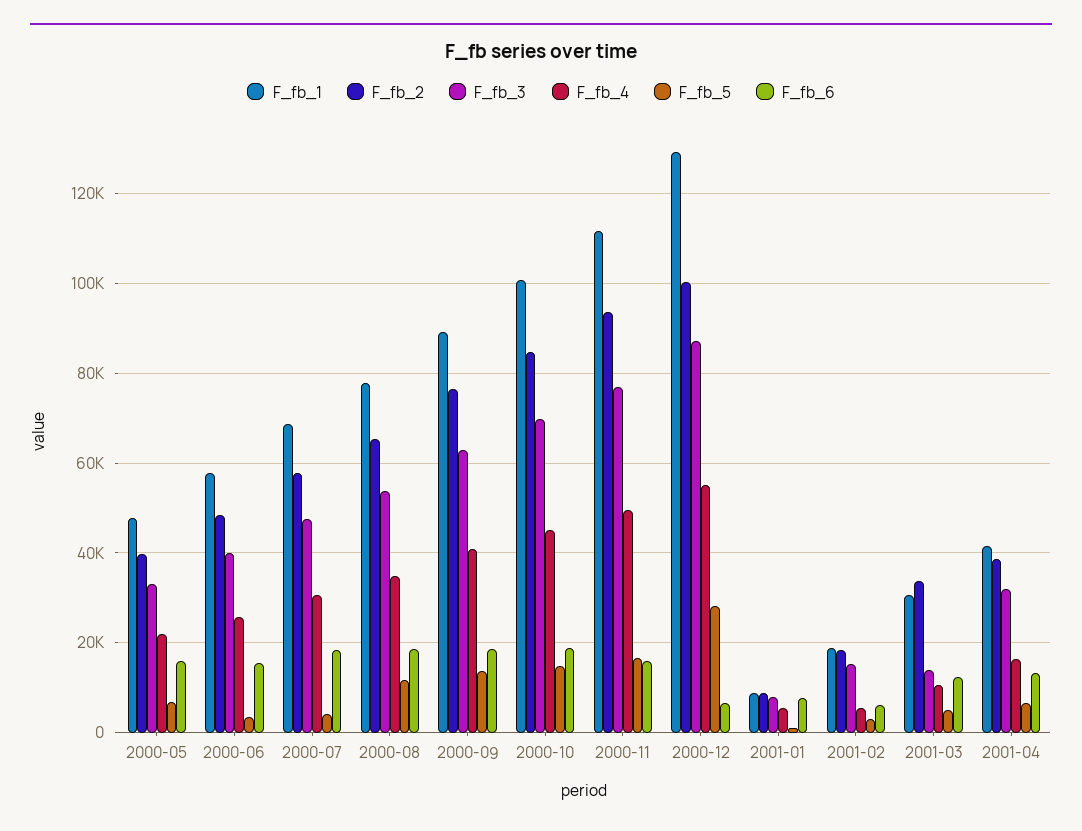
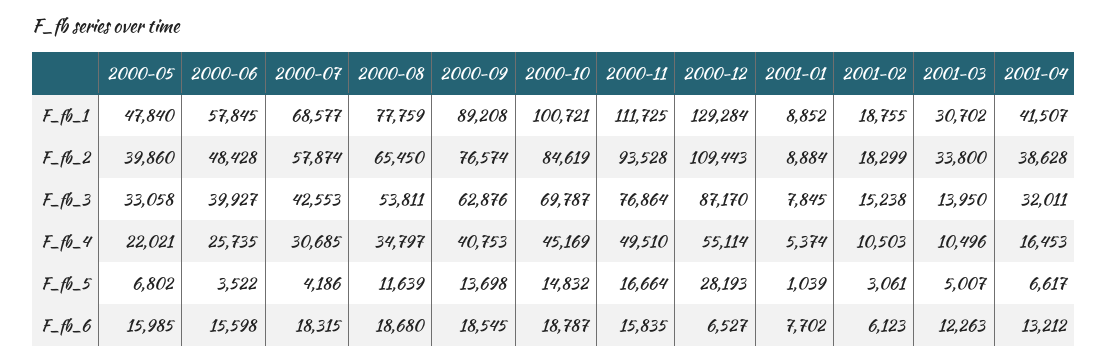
  {
    "F_fb_1": {
      "2000-05": 47840,
      "2000-06": 57845,
      "2000-07": 68577,
      "2000-08": 77759,
      "2000-09": 89208,
      "2000-10": 100721,
      "2000-11": 111725,
      "2000-12": 129284,
      "2001-01": 8852,
      "2001-02": 18755,
      "2001-03": 30702,
      "2001-04": 41507
    },
    "F_fb_2": {
      "2000-05": 39860,
      "2000-06": 48428,
      "2000-07": 57874,
      "2000-08": 65450,
      "2000-09": 76574,
      "2000-10": 84619,
      "2000-11": 93528,
-     "2000-12": 100000,
+     "2000-12": 109443,
      "2001-01": 8884,
      "2001-02": 18299,
      "2001-03": 33800,
      "2001-04": 38628
    },
    "F_fb_3": {
      "2000-05": 33058,
      "2000-06": 39927,
-     "2000-07": 48000,
+     "2000-07": 42553,
      "2000-08": 53811,
      "2000-09": 62876,
      "2000-10": 69787,
      "2000-11": 76864,
      "2000-12": 87170,
      "2001-01": 7845,
      "2001-02": 15238,
      "2001-03": 13950,
      "2001-04": 32011
    },
    "F_fb_4": {
      "2000-05": 22021,
      "2000-06": 25735,
      "2000-07": 30685,
      "2000-08": 34797,
      "2000-09": 40753,
      "2000-10": 45169,
      "2000-11": 49510,
      "2000-12": 55114,
      "2001-01": 5374,
-     "2001-02": 6000,
+     "2001-02": 10503,
      "2001-03": 10496,
      "2001-04": 16453
    },
    "F_fb_5": {
      "2000-05": 6802,
      "2000-06": 3522,
      "2000-07": 4186,
      "2000-08": 11639,
      "2000-09": 13698,
      "2000-10": 14832,
      "2000-11": 16664,
      "2000-12": 28193,
      "2001-01": 1039,
      "2001-02": 3061,
      "2001-03": 5007,
      "2001-04": 6617
    },
    "F_fb_6": {
      "2000-05": 15985,
      "2000-06": 15598,
      "2000-07": 18315,
      "2000-08": 18680,
      "2000-09": 18545,
      "2000-10": 18787,
      "2000-11": 15835,
      "2000-12": 6527,
      "2001-01": 7702,
      "2001-02": 6123,
      "2001-03": 12263,
      "2001-04": 13212
    }
  }

